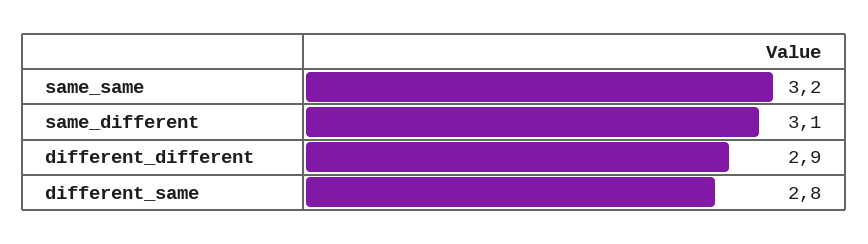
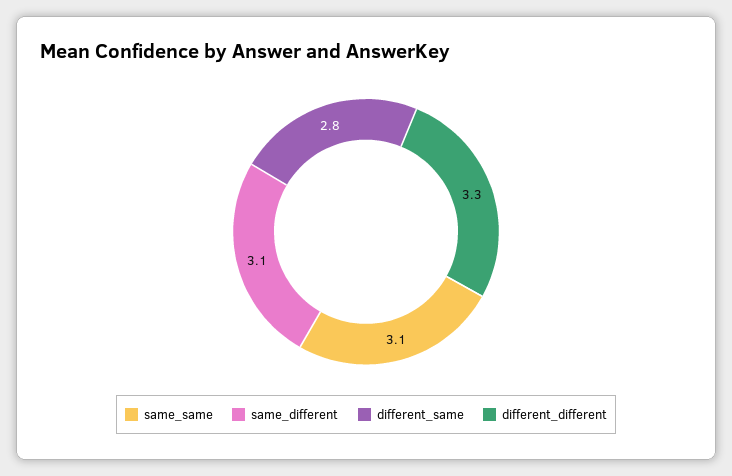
  {
-   "same_same": 3.2,
+   "same_same": 3.1,
    "same_different": 3.1,
-   "different_different": 2.9,
+   "different_different": 3.3,
    "different_same": 2.8
  }

